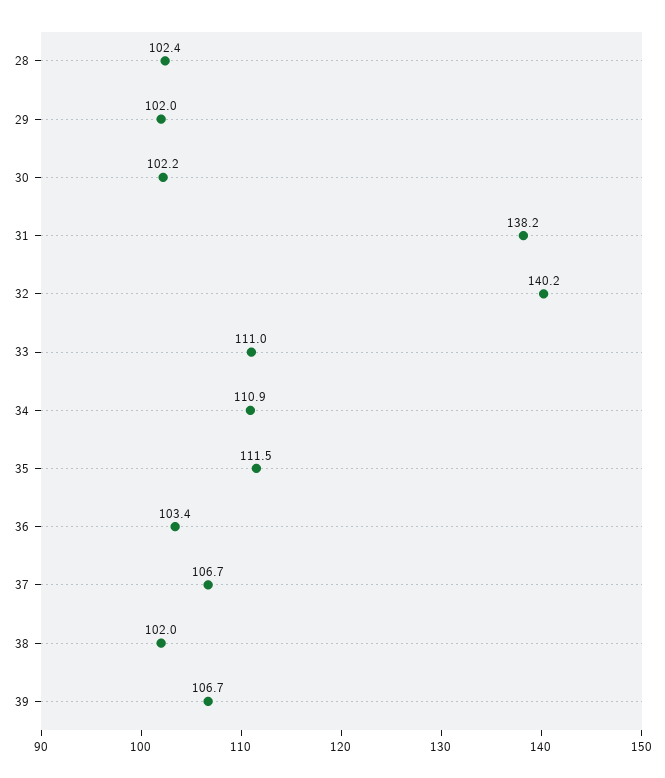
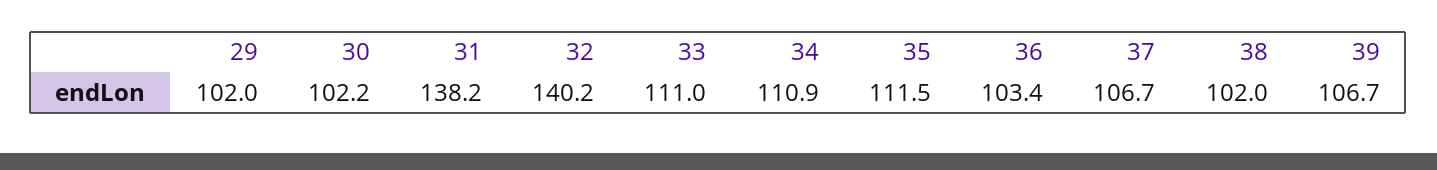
  {
-   "28": 102.4,
    "29": 102,
    "30": 102.2,
    "31": 138.2,
    "32": 140.2,
    "33": 111,
    "34": 110.9,
    "35": 111.5,
    "36": 103.4,
    "37": 106.7,
    "38": 102,
    "39": 106.7
  }

